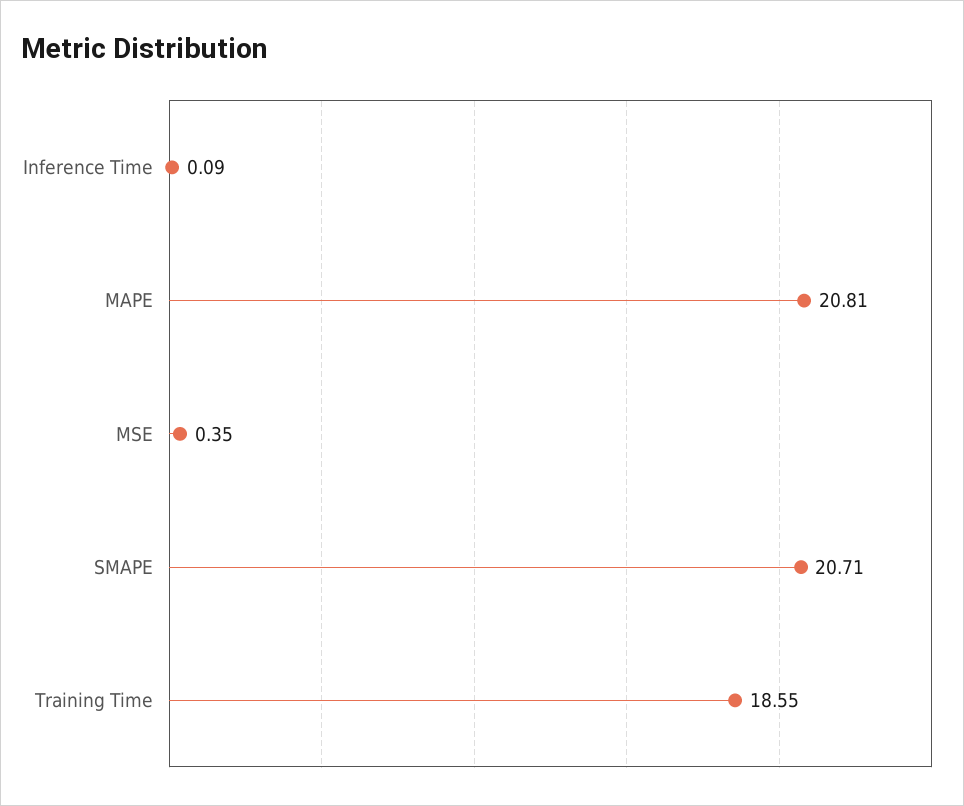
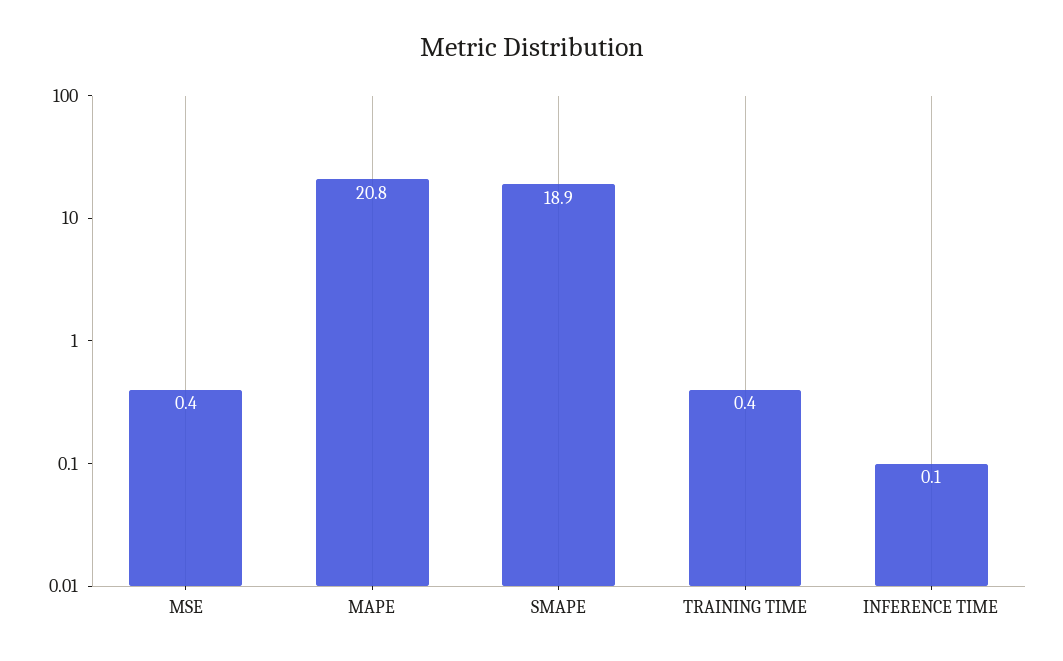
  {
    "Inference Time": 0.09,
    "MAPE": 20.81,
    "MSE": 0.35,
-   "SMAPE": 20.71,
+   "SMAPE": 18.9,
-   "Training Time": 18.55
+   "Training Time": 0.4
  }

